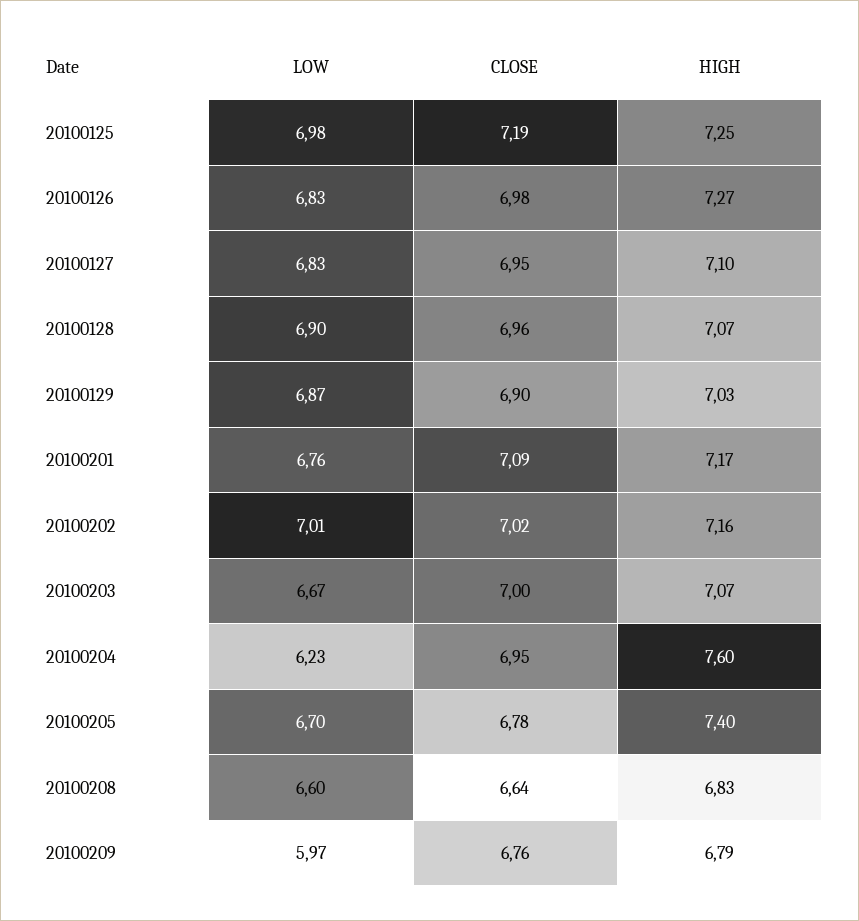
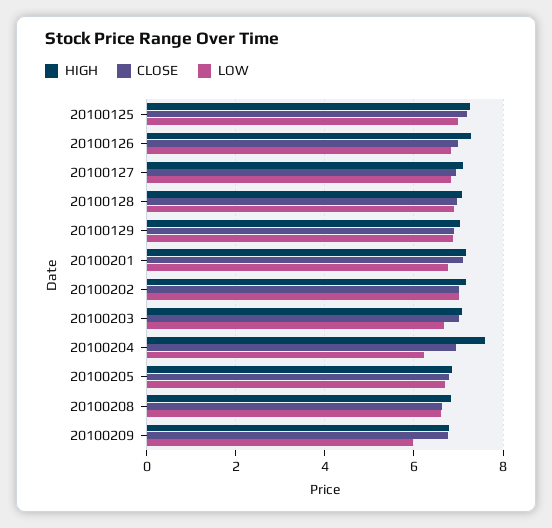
  {
    "LOW": {
      "20100125": 6.98,
      "20100126": 6.83,
      "20100127": 6.83,
      "20100128": 6.9,
      "20100129": 6.87,
      "20100201": 6.76,
      "20100202": 7.01,
      "20100203": 6.67,
      "20100204": 6.23,
      "20100205": 6.7,
      "20100208": 6.6,
      "20100209": 5.97
    },
    "CLOSE": {
      "20100125": 7.19,
      "20100126": 6.98,
      "20100127": 6.95,
      "20100128": 6.96,
      "20100129": 6.9,
      "20100201": 7.09,
      "20100202": 7.02,
      "20100203": 7,
      "20100204": 6.95,
      "20100205": 6.78,
      "20100208": 6.64,
      "20100209": 6.76
    },
    "HIGH": {
      "20100125": 7.25,
      "20100126": 7.27,
      "20100127": 7.1,
      "20100128": 7.07,
      "20100129": 7.03,
      "20100201": 7.17,
      "20100202": 7.16,
      "20100203": 7.07,
      "20100204": 7.6,
-     "20100205": 7.4,
+     "20100205": 6.8,
      "20100208": 6.83,
      "20100209": 6.79
    }
  }

